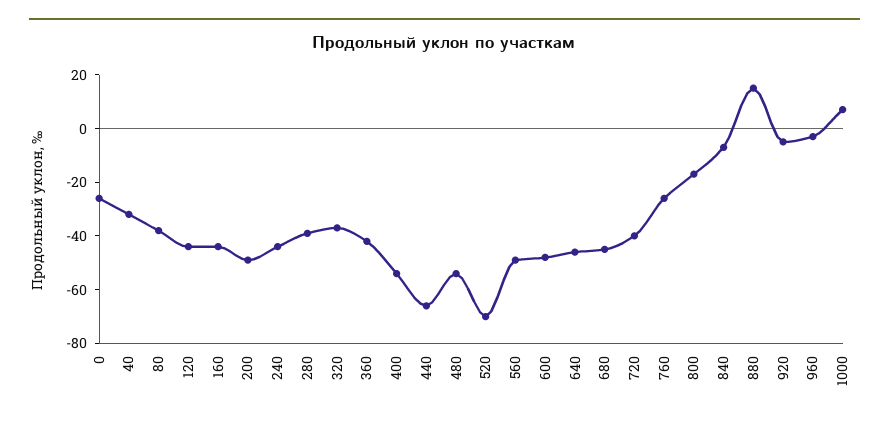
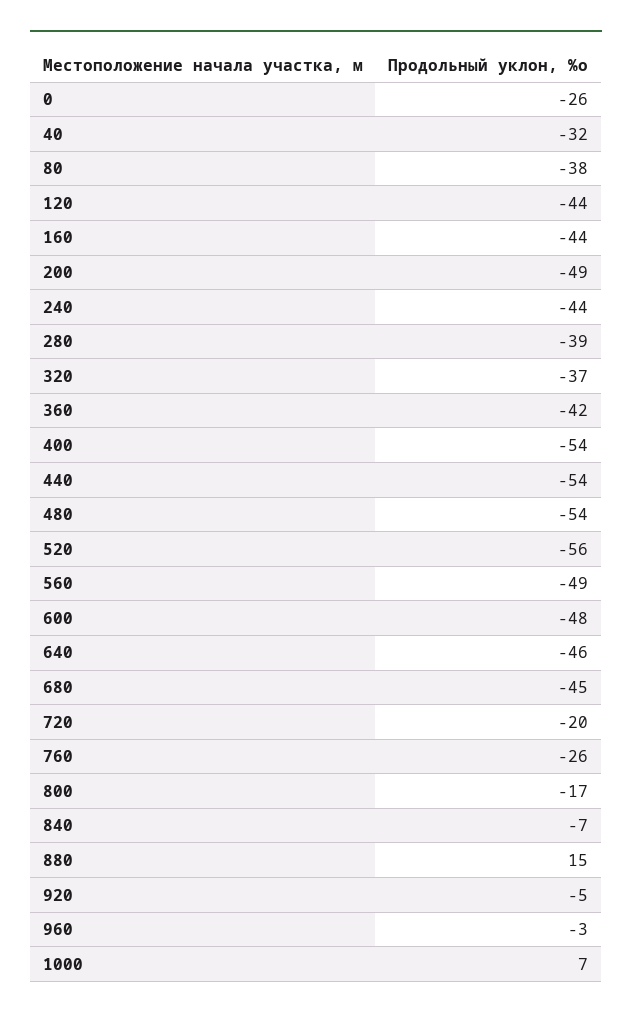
  {
    "0": -26,
    "40": -32,
    "80": -38,
    "120": -44,
    "160": -44,
    "200": -49,
    "240": -44,
    "280": -39,
    "320": -37,
    "360": -42,
    "400": -54,
-   "440": -65,
+   "440": -54,
    "480": -54,
-   "520": -70,
+   "520": -56,
    "560": -49,
    "600": -48,
    "640": -46,
    "680": -45,
-   "720": -40,
+   "720": -20,
    "760": -26,
    "800": -17,
    "840": -7,
    "880": 15,
    "920": -5,
    "960": -3,
    "1000": 7
  }

